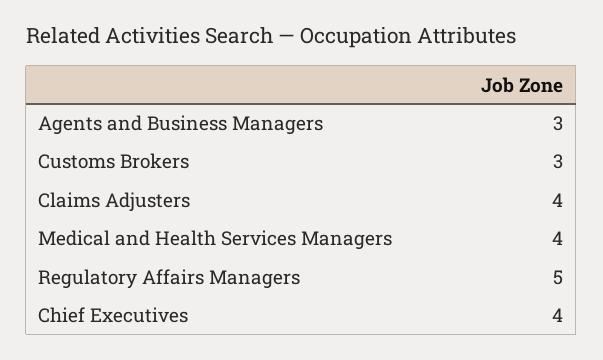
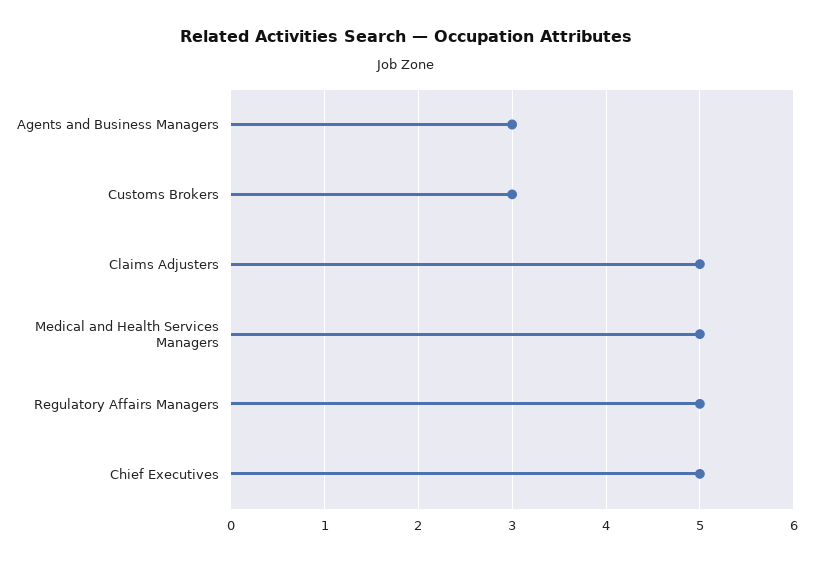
  {
    "Agents and Business Managers": 3,
    "Customs Brokers": 3,
-   "Claims Adjusters": 4,
+   "Claims Adjusters": 5,
-   "Medical and Health Services Managers": 4,
+   "Medical and Health Services Managers": 5,
    "Regulatory Affairs Managers": 5,
-   "Chief Executives": 4
+   "Chief Executives": 5
  }

